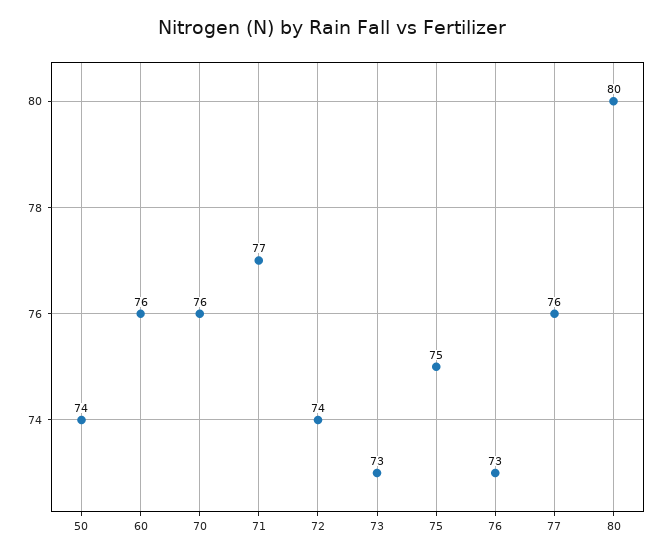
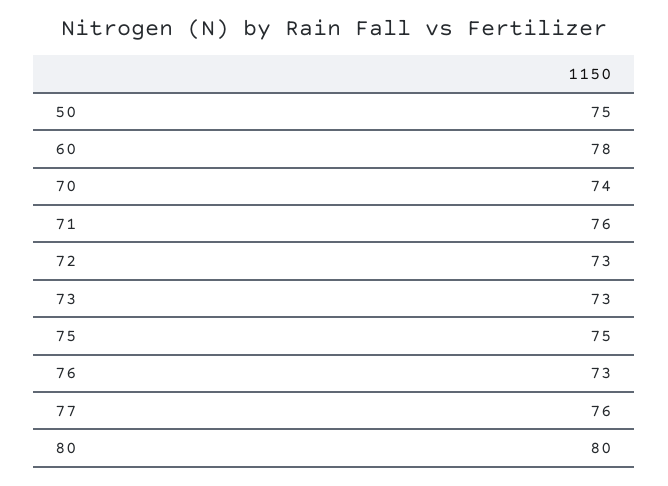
  {
-   "50": 74,
+   "50": 75,
-   "60": 76,
+   "60": 78,
-   "70": 76,
+   "70": 74,
-   "71": 77,
+   "71": 76,
-   "72": 74,
+   "72": 73,
    "73": 73,
    "75": 75,
    "76": 73,
    "77": 76,
    "80": 80
  }

